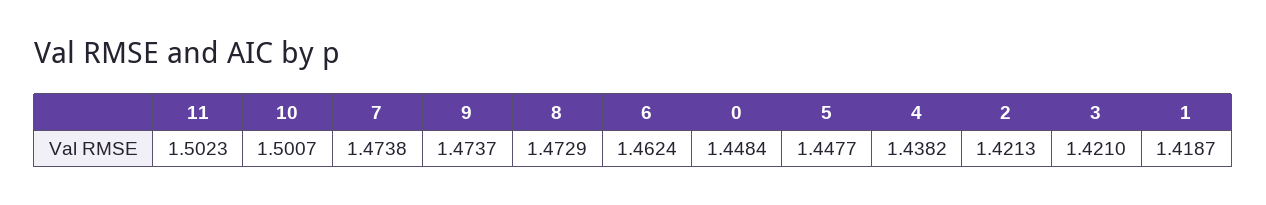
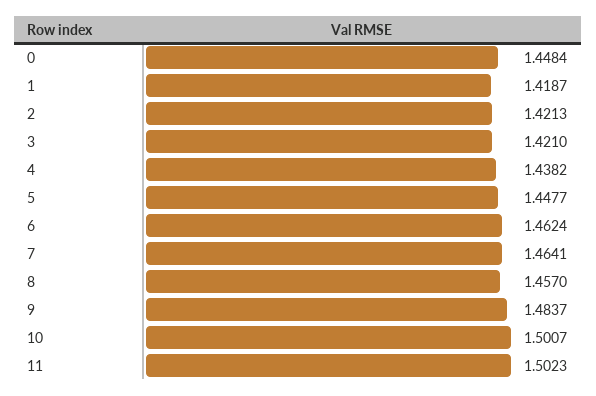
  {
    "11": 1.5023,
    "10": 1.5007,
-   "7": 1.4738,
+   "7": 1.4641,
-   "9": 1.4737,
+   "9": 1.4837,
-   "8": 1.4729,
+   "8": 1.457,
    "6": 1.4624,
    "0": 1.4484,
    "5": 1.4477,
    "4": 1.4382,
    "2": 1.4213,
    "3": 1.421,
    "1": 1.4187
  }

